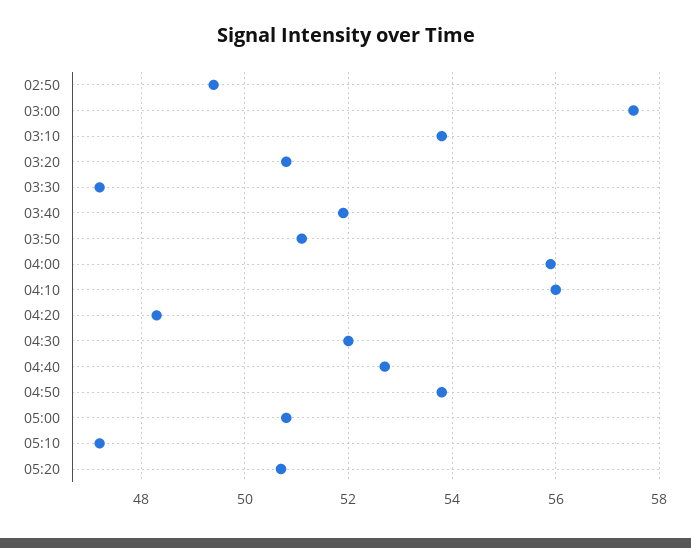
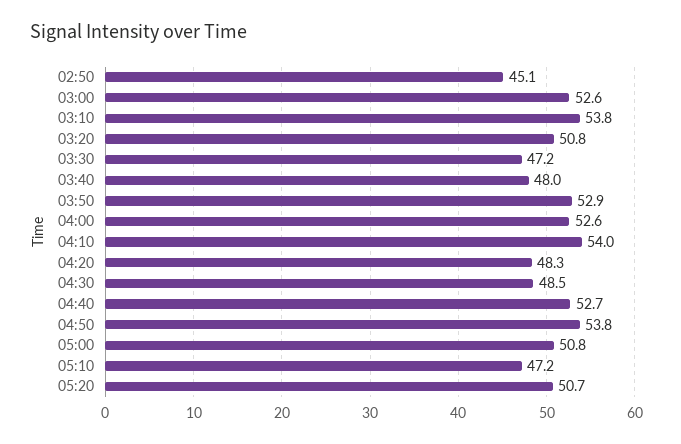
  {
-   "02:50": 49.5,
+   "02:50": 45.1,
-   "03:00": 57.5,
+   "03:00": 52.6,
    "03:10": 53.8,
    "03:20": 50.8,
    "03:30": 47.2,
-   "03:40": 52,
+   "03:40": 48,
-   "03:50": 51,
+   "03:50": 52.9,
-   "04:00": 56,
+   "04:00": 52.6,
-   "04:10": 56,
+   "04:10": 54,
    "04:20": 48.3,
-   "04:30": 52,
+   "04:30": 48.5,
    "04:40": 52.7,
    "04:50": 53.8,
    "05:00": 50.8,
    "05:10": 47.2,
    "05:20": 50.7
  }

